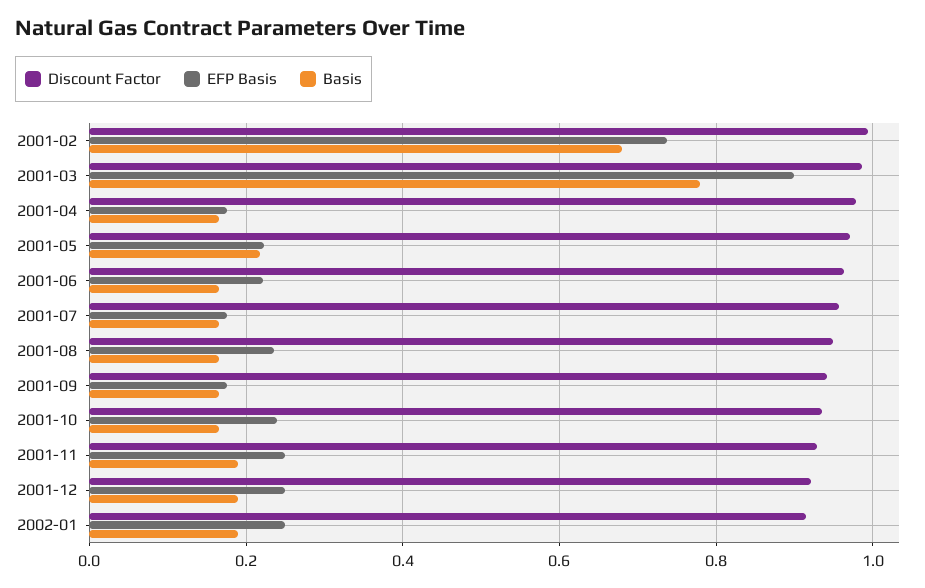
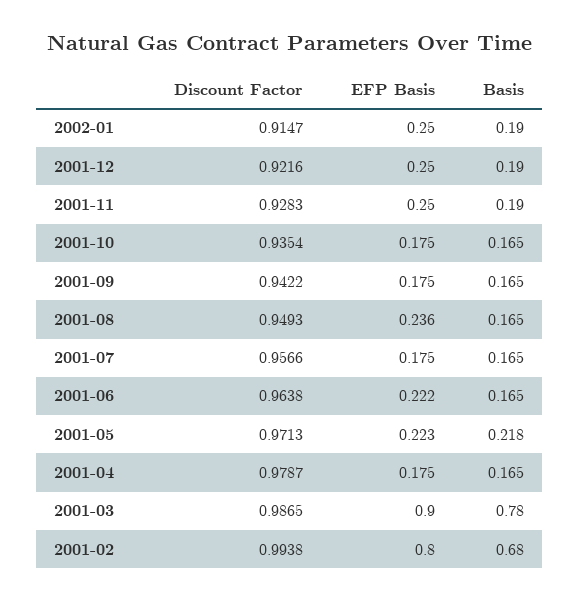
  {
    "Discount Factor": {
      "2001-02": 0.9938,
      "2001-03": 0.9865,
      "2001-04": 0.9787,
      "2001-05": 0.9713,
      "2001-06": 0.9638,
      "2001-07": 0.9566,
      "2001-08": 0.9493,
      "2001-09": 0.9422,
      "2001-10": 0.9354,
      "2001-11": 0.9283,
      "2001-12": 0.9216,
      "2002-01": 0.9147
    },
    "EFP Basis": {
-     "2001-02": 0.74,
+     "2001-02": 0.8,
      "2001-03": 0.9,
      "2001-04": 0.175,
      "2001-05": 0.223,
      "2001-06": 0.222,
      "2001-07": 0.175,
      "2001-08": 0.236,
      "2001-09": 0.175,
-     "2001-10": 0.24,
+     "2001-10": 0.175,
      "2001-11": 0.25,
      "2001-12": 0.25,
      "2002-01": 0.25
    },
    "Basis": {
      "2001-02": 0.68,
      "2001-03": 0.78,
      "2001-04": 0.165,
      "2001-05": 0.218,
      "2001-06": 0.165,
      "2001-07": 0.165,
      "2001-08": 0.165,
      "2001-09": 0.165,
      "2001-10": 0.165,
      "2001-11": 0.19,
      "2001-12": 0.19,
      "2002-01": 0.19
    }
  }

